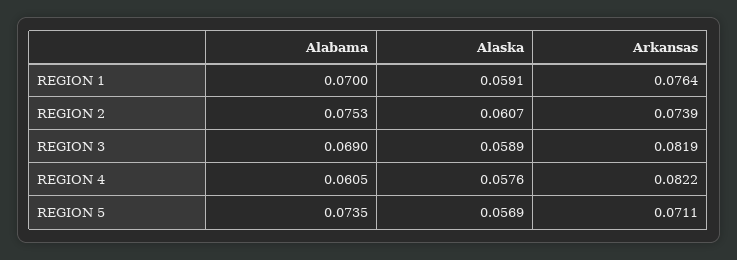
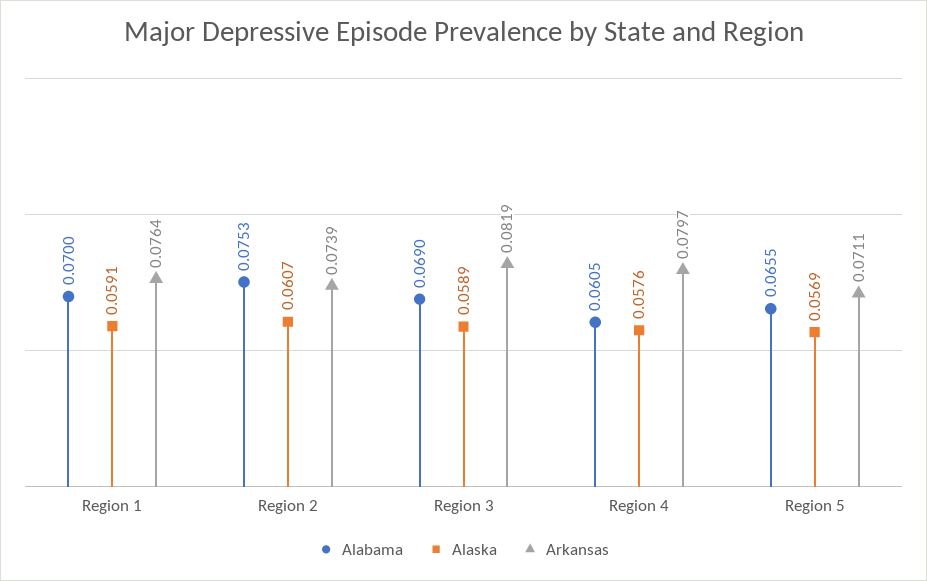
  {
    "Alabama": {
      "REGION 1": 0.07,
      "REGION 2": 0.0753,
      "REGION 3": 0.069,
      "REGION 4": 0.0605,
-     "REGION 5": 0.0735
+     "REGION 5": 0.0655
    },
    "Alaska": {
      "REGION 1": 0.0591,
      "REGION 2": 0.0607,
      "REGION 3": 0.0589,
      "REGION 4": 0.0576,
      "REGION 5": 0.0569
    },
    "Arkansas": {
      "REGION 1": 0.0764,
      "REGION 2": 0.0739,
      "REGION 3": 0.0819,
-     "REGION 4": 0.0822,
+     "REGION 4": 0.0797,
      "REGION 5": 0.0711
    }
  }

